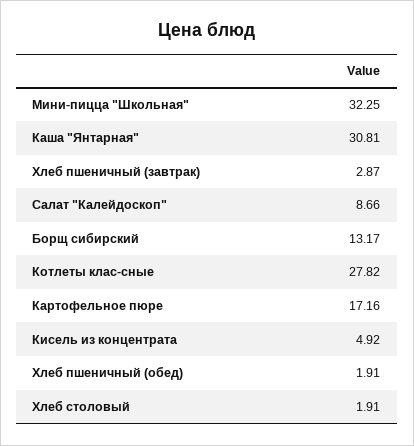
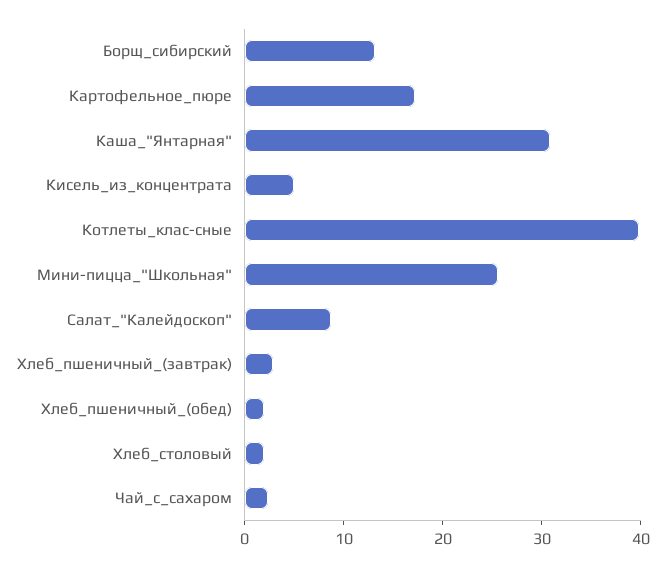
  {
-   "Мини-пицца \"Школьная\"": 32.25,
+   "Мини-пицца \"Школьная\"": 26,
    "Каша \"Янтарная\"": 30.81,
    "Хлеб пшеничный (завтрак)": 2.87,
    "Салат \"Калейдоскоп\"": 8.66,
    "Борщ сибирский": 13.17,
-   "Котлеты клас-сные": 27.82,
+   "Котлеты клас-сные": 40,
    "Картофельное пюре": 17.16,
    "Кисель из концентрата": 4.92,
    "Хлеб пшеничный (обед)": 1.91,
-   "Хлеб столовый": 1.91
+   "Хлеб столовый": 1.91,
+   "Чай_с_сахаром": 2
  }

